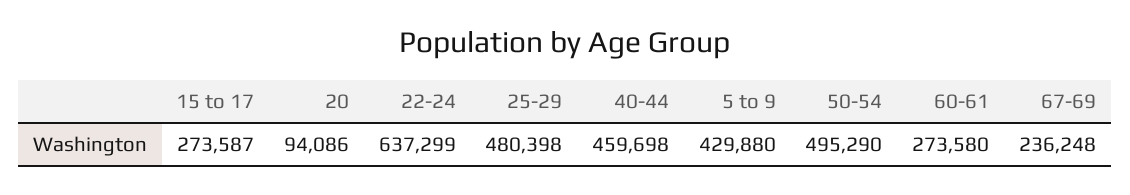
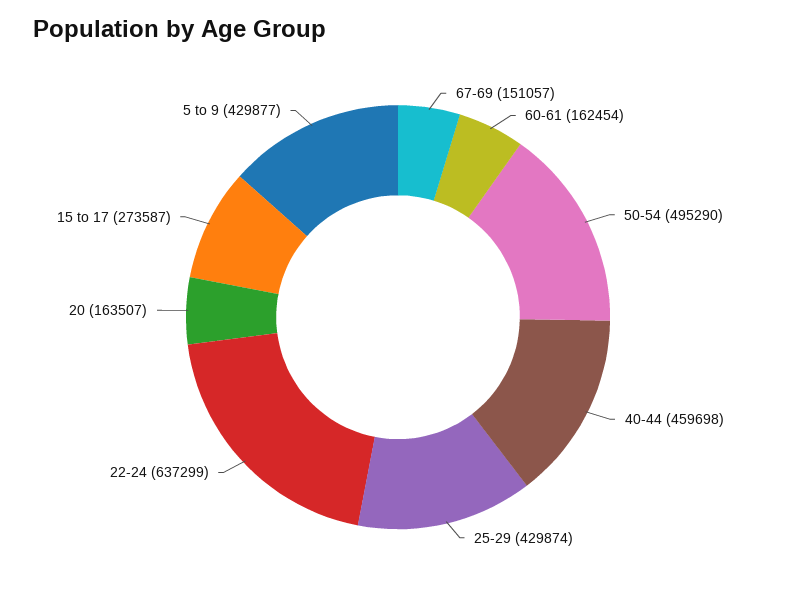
  {
    "15 to 17": 273587,
-   "20": 94086,
+   "20": 163507,
    "22-24": 637299,
-   "25-29": 480398,
+   "25-29": 429874,
    "40-44": 459698,
-   "5 to 9": 429880,
+   "5 to 9": 429877,
    "50-54": 495290,
-   "60-61": 273580,
+   "60-61": 162454,
-   "67-69": 236248
+   "67-69": 151057
  }

